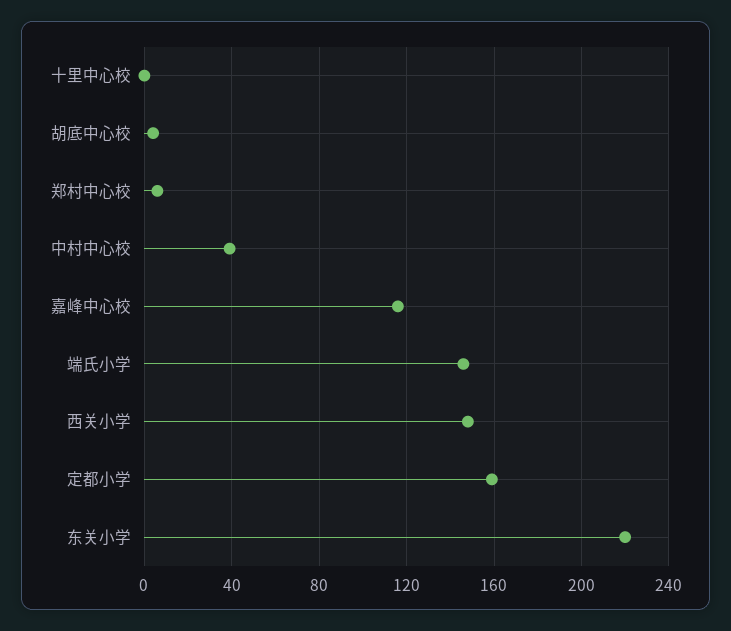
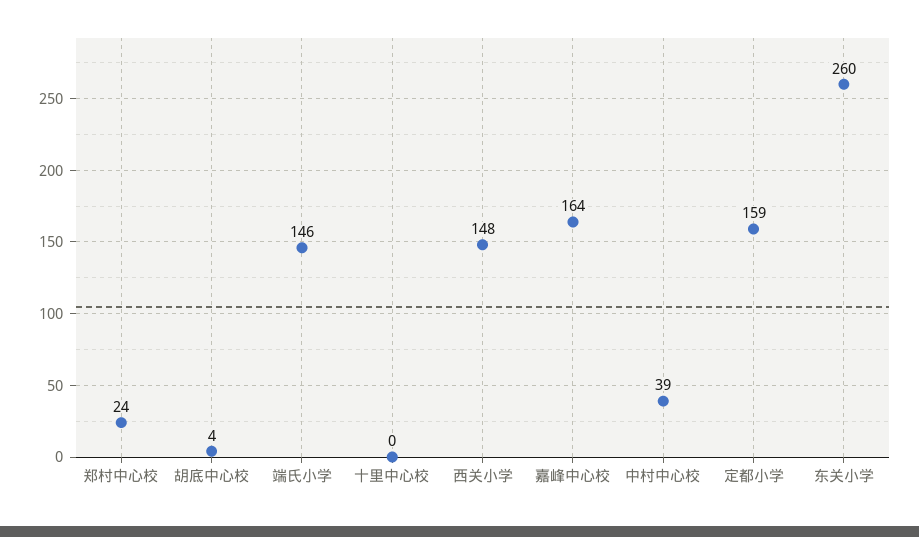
  {
    "十里中心校": 0,
    "胡底中心校": 4,
-   "郑村中心校": 5,
+   "郑村中心校": 24,
    "中村中心校": 39,
-   "嘉峰中心校": 115,
+   "嘉峰中心校": 164,
    "端氏小学": 146,
    "西关小学": 148,
    "定都小学": 159,
-   "东关小学": 220
+   "东关小学": 260
  }

